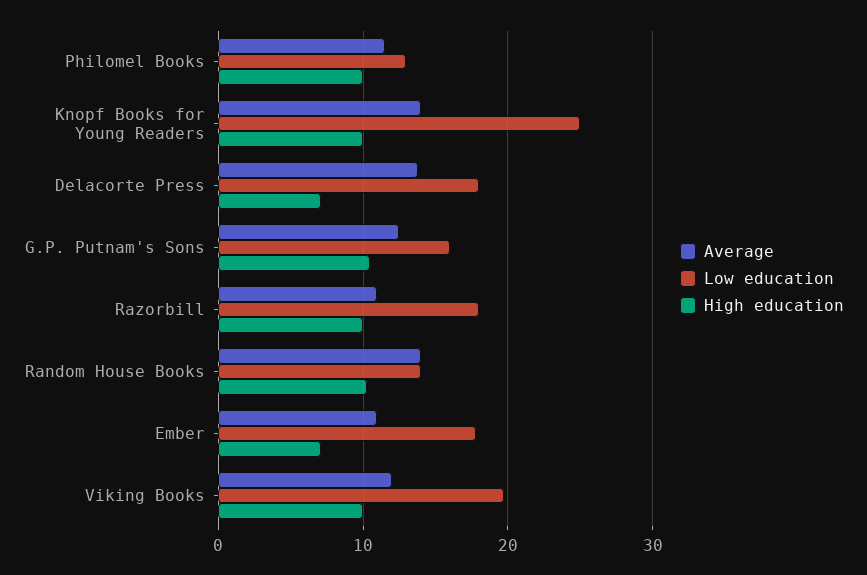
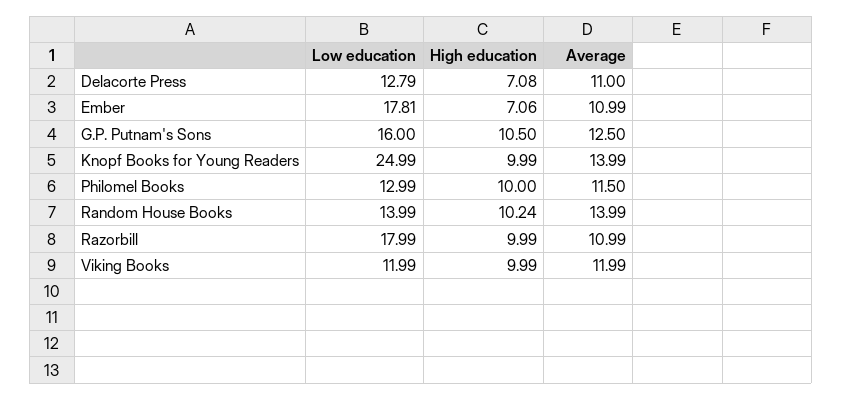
  {
    "Average": {
      "Philomel Books": 11.5,
      "Knopf Books for Young Readers": 13.99,
-     "Delacorte Press": 14,
+     "Delacorte Press": 11,
      "G.P. Putnam's Sons": 12.5,
      "Razorbill": 10.99,
      "Random House Books": 13.99,
      "Ember": 10.99,
      "Viking Books": 11.99
    },
    "Low education": {
      "Philomel Books": 12.99,
      "Knopf Books for Young Readers": 24.99,
-     "Delacorte Press": 18,
+     "Delacorte Press": 12.79,
      "G.P. Putnam's Sons": 16,
      "Razorbill": 17.99,
      "Random House Books": 13.99,
      "Ember": 17.81,
-     "Viking Books": 20
+     "Viking Books": 11.99
    },
    "High education": {
      "Philomel Books": 10,
      "Knopf Books for Young Readers": 9.99,
      "Delacorte Press": 7.08,
      "G.P. Putnam's Sons": 10.5,
      "Razorbill": 9.99,
      "Random House Books": 10.24,
      "Ember": 7.06,
      "Viking Books": 9.99
    }
  }

